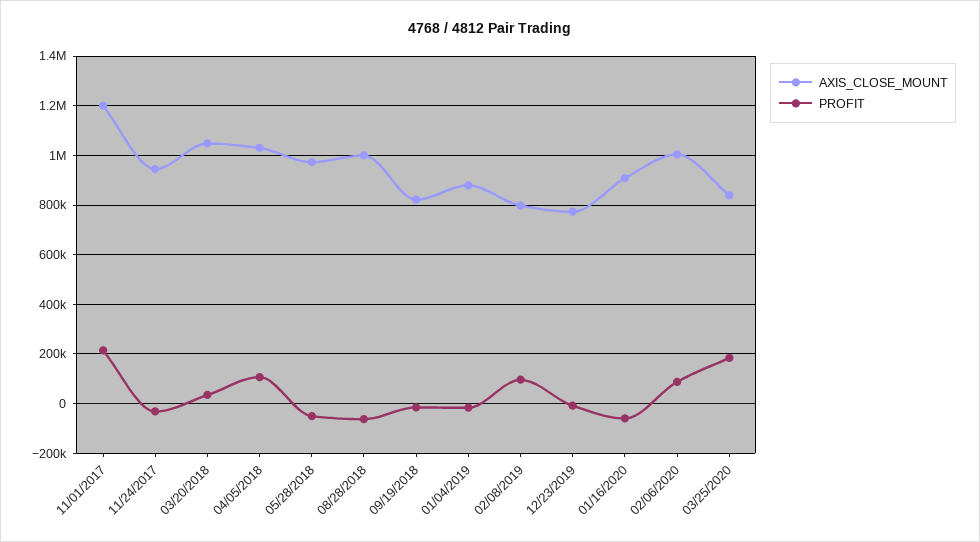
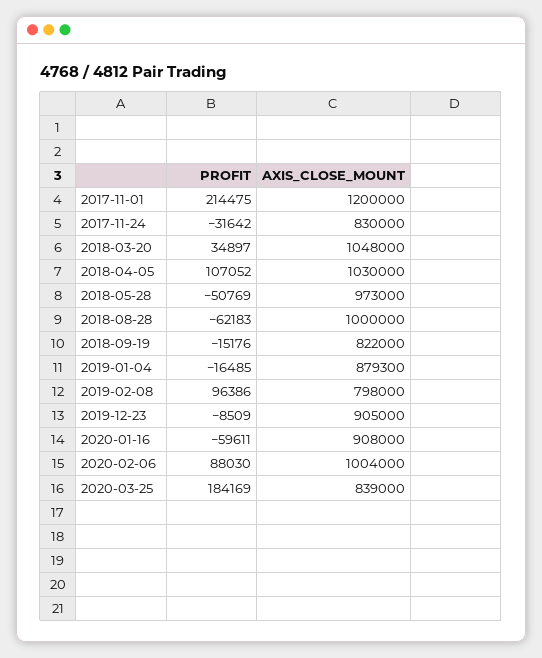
  {
    "AXIS_CLOSE_MOUNT": {
      "11/01/2017": 1200000,
-     "11/24/2017": 950000,
+     "11/24/2017": 830000,
      "03/20/2018": 1048000,
      "04/05/2018": 1030000,
      "05/28/2018": 973000,
      "08/28/2018": 1000000,
      "09/19/2018": 822000,
      "01/04/2019": 879300,
      "02/08/2019": 798000,
-     "12/23/2019": 775000,
+     "12/23/2019": 905000,
      "01/16/2020": 908000,
      "02/06/2020": 1004000,
      "03/25/2020": 839000
    },
    "PROFIT": {
      "11/01/2017": 214475,
      "11/24/2017": -31642,
      "03/20/2018": 34897,
      "04/05/2018": 107052,
      "05/28/2018": -50769,
      "08/28/2018": -62183,
      "09/19/2018": -15176,
      "01/04/2019": -16485,
      "02/08/2019": 96386,
      "12/23/2019": -8509,
      "01/16/2020": -59611,
      "02/06/2020": 88030,
      "03/25/2020": 184169
    }
  }

